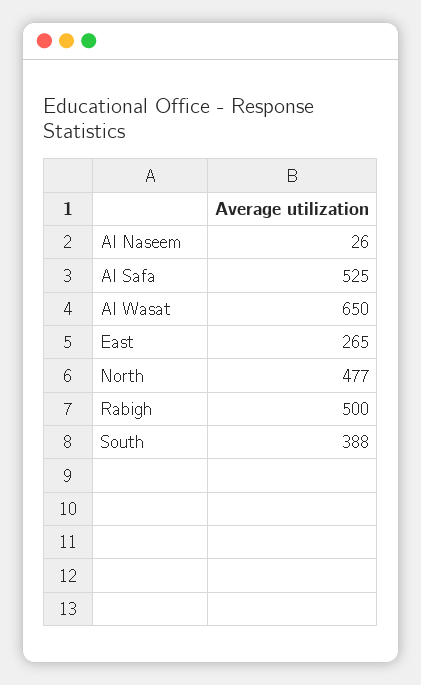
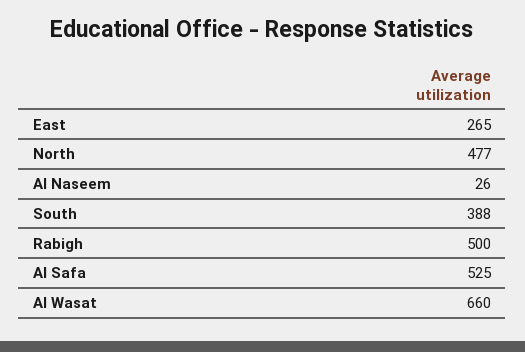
  {
    "Al Naseem": 26,
    "Al Safa": 525,
-   "Al Wasat": 650,
+   "Al Wasat": 660,
    "East": 265,
    "North": 477,
    "Rabigh": 500,
    "South": 388
  }

